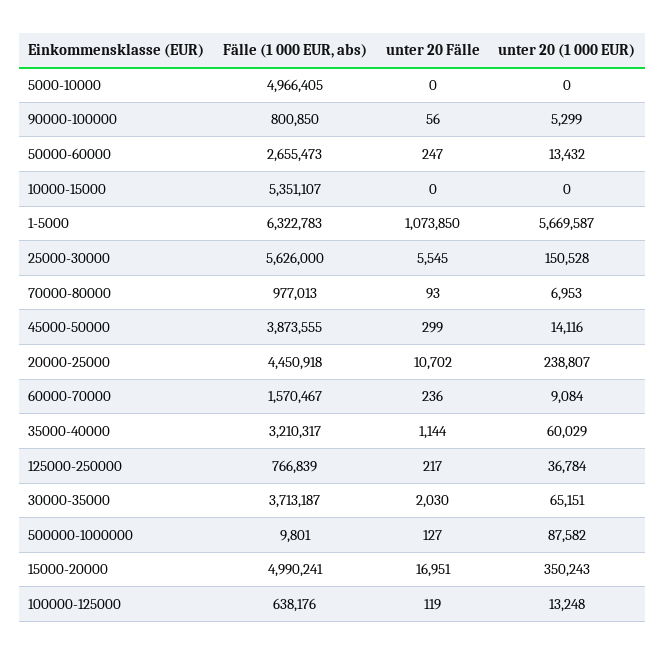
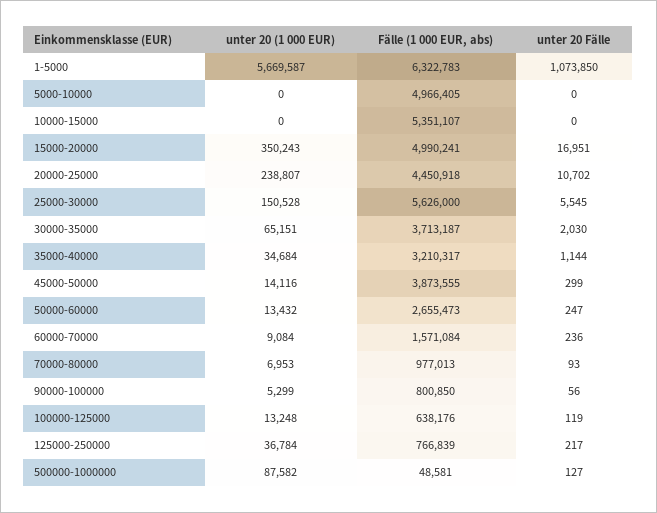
  {
    "Fälle (1 000 EUR, abs)": {
      "5000-10000": 4966405,
      "90000-100000": 800850,
      "50000-60000": 2655473,
      "10000-15000": 5351107,
      "1-5000": 6322783,
      "25000-30000": 5626000,
      "70000-80000": 977013,
      "45000-50000": 3873555,
      "20000-25000": 4450918,
-     "60000-70000": 1570467,
+     "60000-70000": 1571084,
      "35000-40000": 3210317,
      "125000-250000": 766839,
      "30000-35000": 3713187,
-     "500000-1000000": 9801,
+     "500000-1000000": 48581,
      "15000-20000": 4990241,
      "100000-125000": 638176
    },
    "unter 20 Fälle": {
      "5000-10000": 0,
      "90000-100000": 56,
      "50000-60000": 247,
      "10000-15000": 0,
      "1-5000": 1073850,
      "25000-30000": 5545,
      "70000-80000": 93,
      "45000-50000": 299,
      "20000-25000": 10702,
      "60000-70000": 236,
      "35000-40000": 1144,
      "125000-250000": 217,
      "30000-35000": 2030,
      "500000-1000000": 127,
      "15000-20000": 16951,
      "100000-125000": 119
    },
    "unter 20 (1 000 EUR)": {
      "5000-10000": 0,
      "90000-100000": 5299,
      "50000-60000": 13432,
      "10000-15000": 0,
      "1-5000": 5669587,
      "25000-30000": 150528,
      "70000-80000": 6953,
      "45000-50000": 14116,
      "20000-25000": 238807,
      "60000-70000": 9084,
-     "35000-40000": 60029,
+     "35000-40000": 34684,
      "125000-250000": 36784,
      "30000-35000": 65151,
      "500000-1000000": 87582,
      "15000-20000": 350243,
      "100000-125000": 13248
    }
  }

